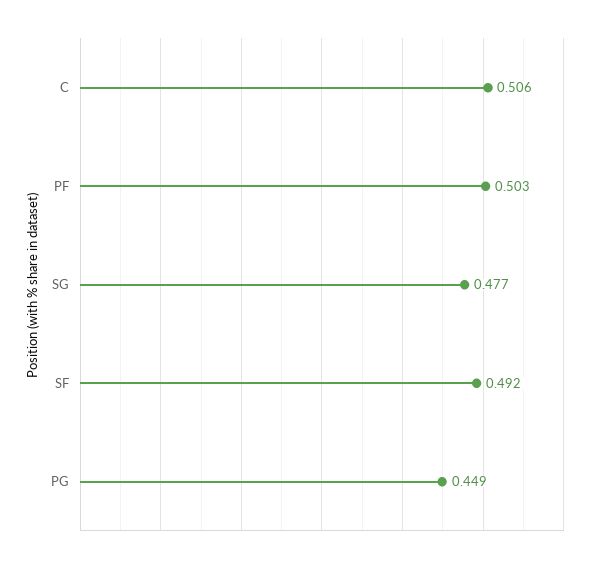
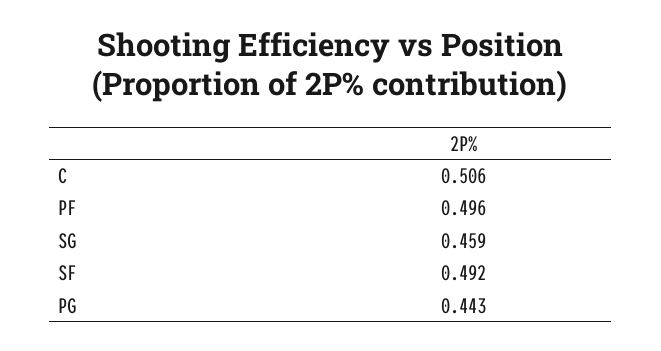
  {
    "C": 0.506,
-   "PF": 0.503,
+   "PF": 0.496,
-   "SG": 0.477,
+   "SG": 0.459,
    "SF": 0.492,
-   "PG": 0.449
+   "PG": 0.443
  }

